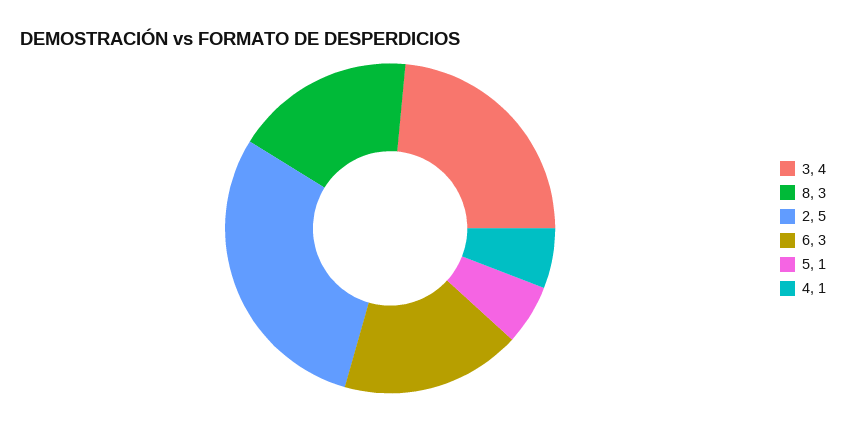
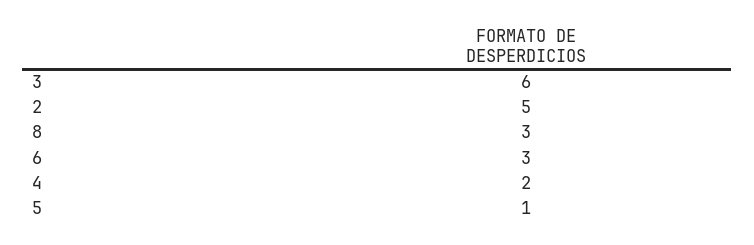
  {
-   "3": 4,
+   "3": 6,
    "8": 3,
    "2": 5,
    "6": 3,
    "5": 1,
-   "4": 1
+   "4": 2
  }

